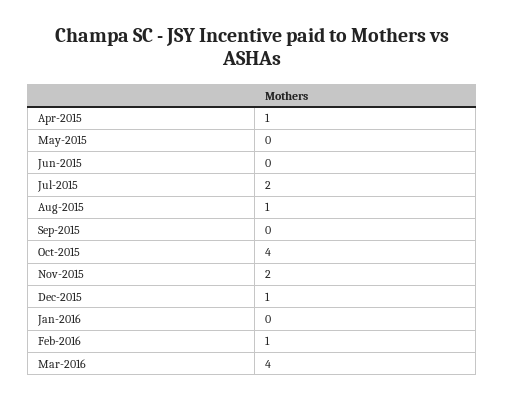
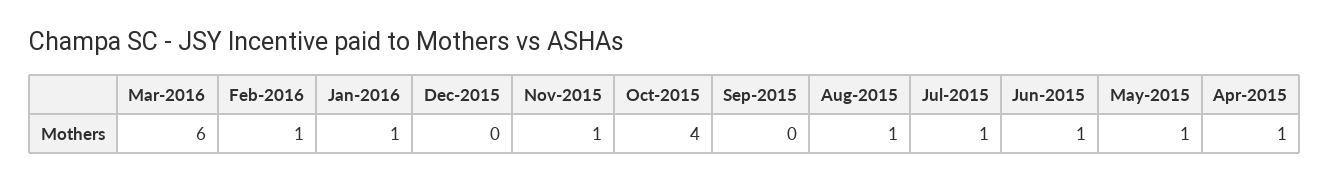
  {
    "Apr-2015": 1,
-   "May-2015": 0,
+   "May-2015": 1,
-   "Jun-2015": 0,
+   "Jun-2015": 1,
-   "Jul-2015": 2,
+   "Jul-2015": 1,
    "Aug-2015": 1,
    "Sep-2015": 0,
    "Oct-2015": 4,
-   "Nov-2015": 2,
+   "Nov-2015": 1,
-   "Dec-2015": 1,
+   "Dec-2015": 0,
-   "Jan-2016": 0,
+   "Jan-2016": 1,
    "Feb-2016": 1,
-   "Mar-2016": 4
+   "Mar-2016": 6
  }

